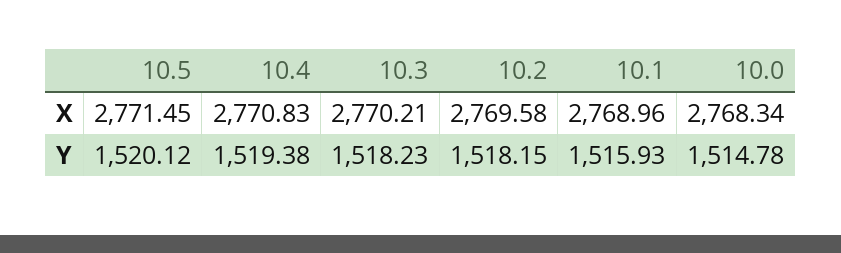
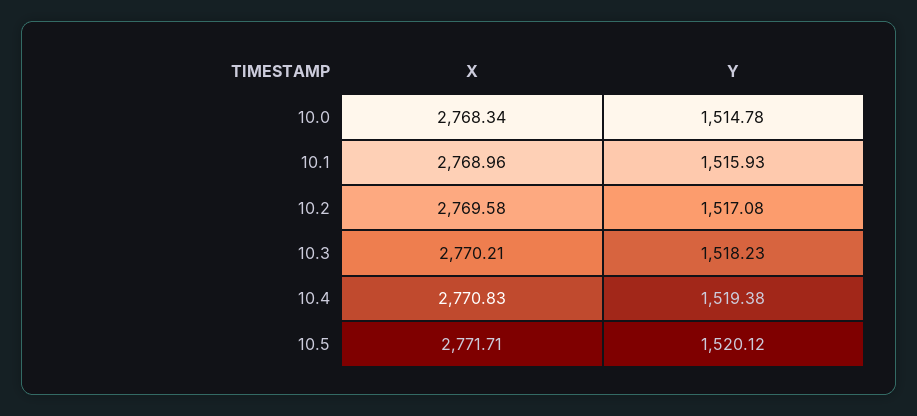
  {
    "10.5": {
-     "X": 2771.45,
+     "X": 2771.71,
      "Y": 1520.12
    },
    "10.4": {
      "X": 2770.83,
      "Y": 1519.38
    },
    "10.3": {
      "X": 2770.21,
      "Y": 1518.23
    },
    "10.2": {
      "X": 2769.58,
-     "Y": 1518.15
+     "Y": 1517.08
    },
    "10.1": {
      "X": 2768.96,
      "Y": 1515.93
    },
    "10.0": {
      "X": 2768.34,
      "Y": 1514.78
    }
  }

